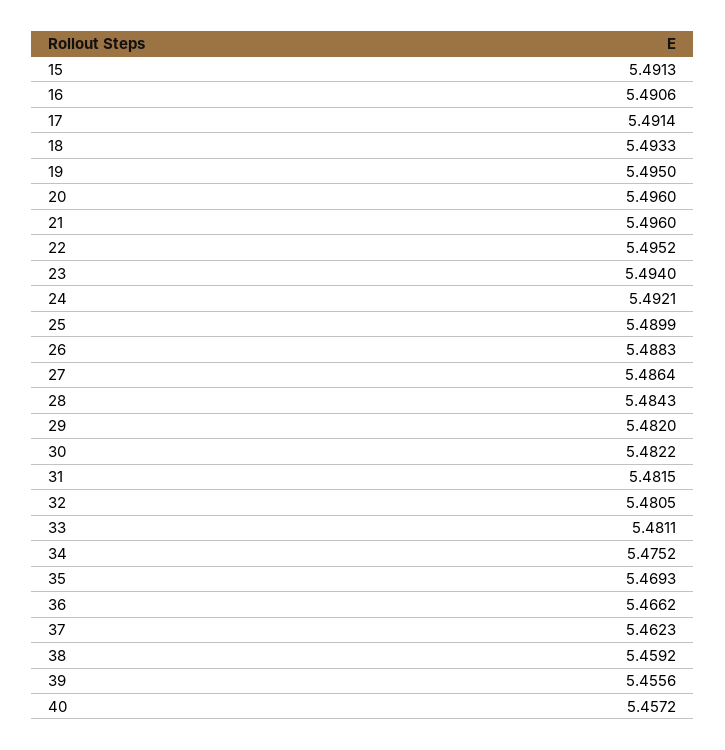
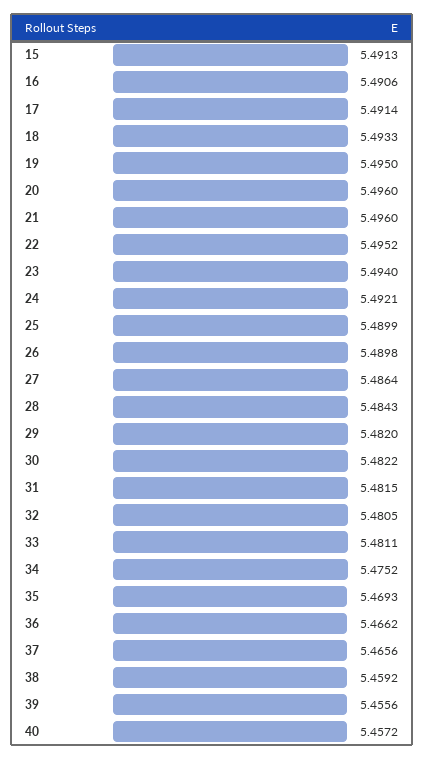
  {
    "15": 5.4913,
    "16": 5.4906,
    "17": 5.4914,
    "18": 5.4933,
    "19": 5.495,
    "20": 5.496,
    "21": 5.496,
    "22": 5.4952,
    "23": 5.494,
    "24": 5.4921,
    "25": 5.4899,
-   "26": 5.4883,
+   "26": 5.4898,
    "27": 5.4864,
    "28": 5.4843,
    "29": 5.482,
    "30": 5.4822,
    "31": 5.4815,
    "32": 5.4805,
    "33": 5.4811,
    "34": 5.4752,
    "35": 5.4693,
    "36": 5.4662,
-   "37": 5.4623,
+   "37": 5.4656,
    "38": 5.4592,
    "39": 5.4556,
    "40": 5.4572
  }

